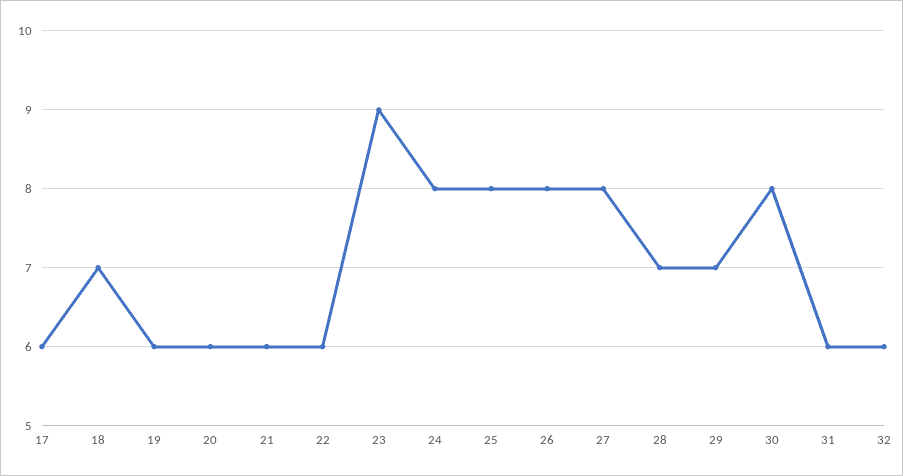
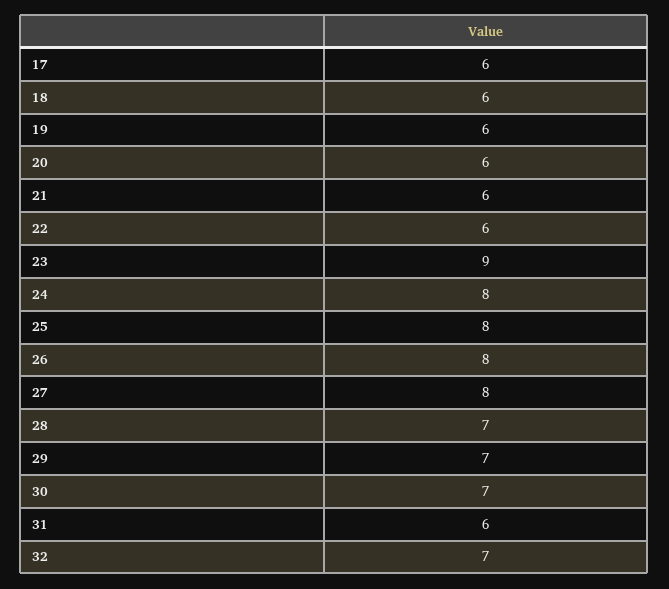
  {
    "17": 6,
-   "18": 7,
+   "18": 6,
    "19": 6,
    "20": 6,
    "21": 6,
    "22": 6,
    "23": 9,
    "24": 8,
    "25": 8,
    "26": 8,
    "27": 8,
    "28": 7,
    "29": 7,
-   "30": 8,
+   "30": 7,
    "31": 6,
-   "32": 6
+   "32": 7
  }

